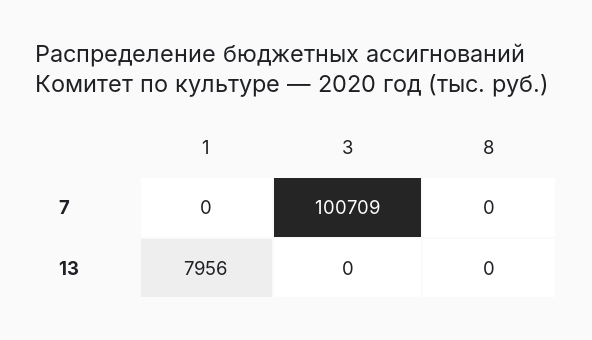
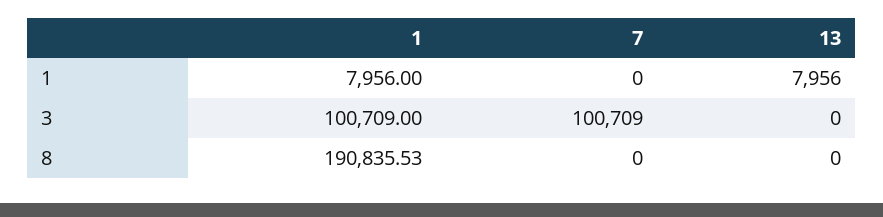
  {
    "1": {
      "7": 0,
-     "13": 7956
+     "13": 7956,
+     "1": 7956
    },
    "3": {
      "7": 100709,
-     "13": 0
+     "13": 0,
+     "1": 100709
    },
    "8": {
      "7": 0,
-     "13": 0
+     "13": 0,
+     "1": 190835.53
    }
  }

